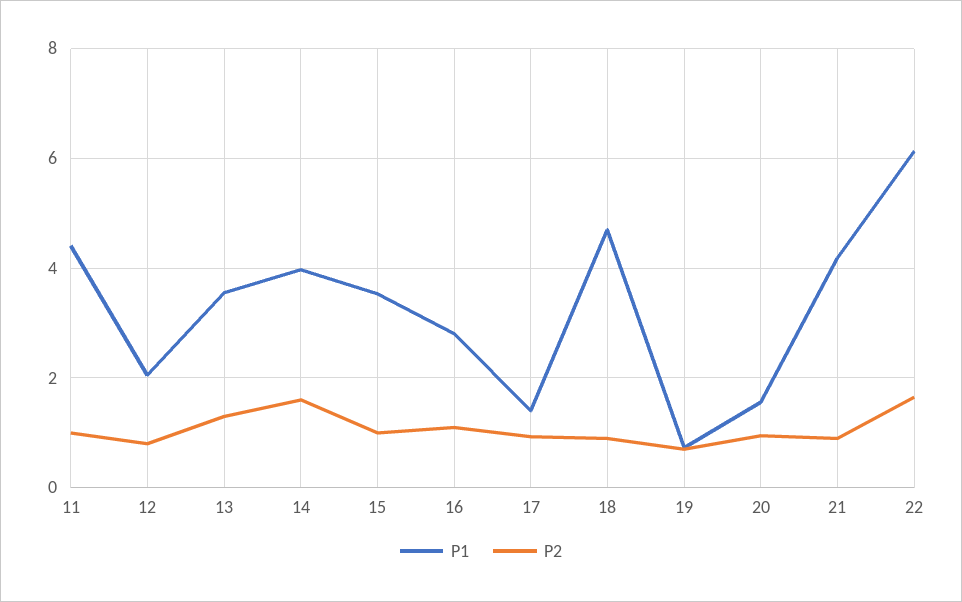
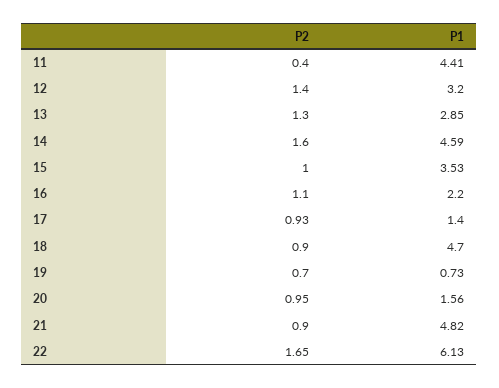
  {
    "P1": {
      "11": 4.41,
-     "12": 2,
+     "12": 3.2,
-     "13": 3.6,
+     "13": 2.85,
-     "14": 4,
+     "14": 4.59,
      "15": 3.53,
-     "16": 2.8,
+     "16": 2.2,
      "17": 1.4,
      "18": 4.7,
      "19": 0.73,
      "20": 1.56,
-     "21": 4.2,
+     "21": 4.82,
      "22": 6.13
    },
    "P2": {
-     "11": 1,
+     "11": 0.4,
-     "12": 0.8,
+     "12": 1.4,
      "13": 1.3,
      "14": 1.6,
      "15": 1,
      "16": 1.1,
      "17": 0.93,
      "18": 0.9,
      "19": 0.7,
      "20": 0.95,
      "21": 0.9,
      "22": 1.65
    }
  }

